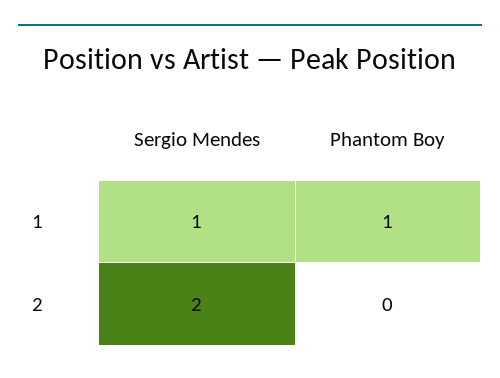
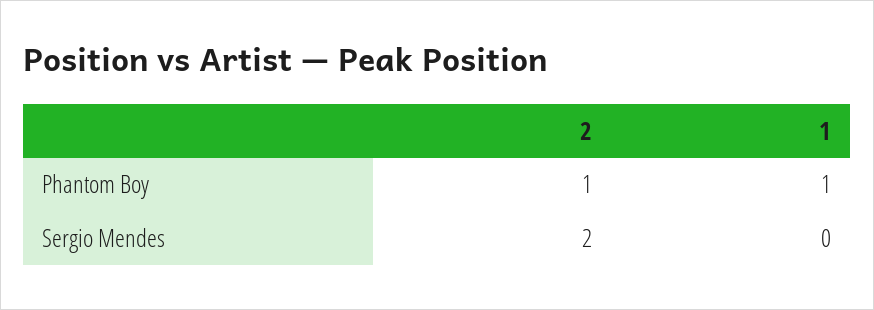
  {
    "Sergio Mendes": {
-     "1": 1,
+     "1": 0,
      "2": 2
    },
    "Phantom Boy": {
      "1": 1,
-     "2": 0
+     "2": 1
    }
  }

